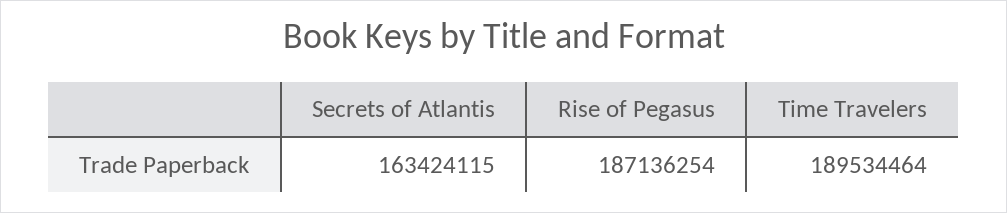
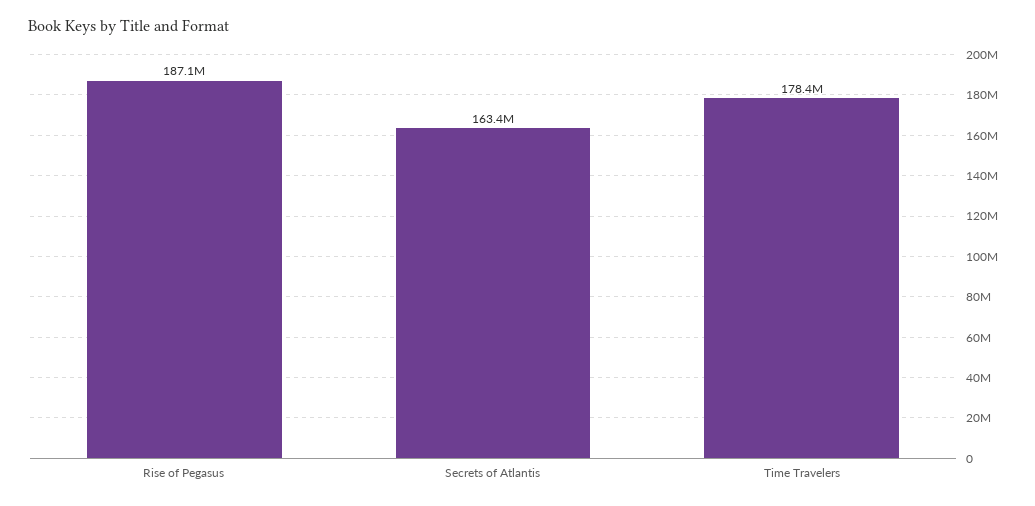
  {
    "Secrets of Atlantis": 163424115,
    "Rise of Pegasus": 187136254,
-   "Time Travelers": 189534464
+   "Time Travelers": 178400000
  }

